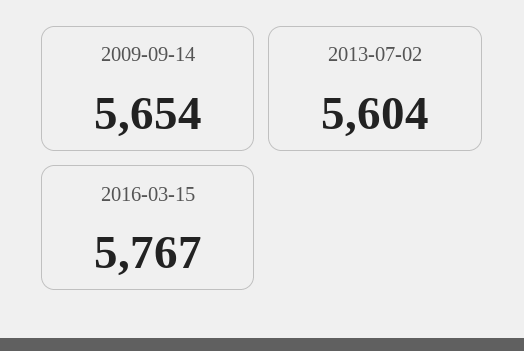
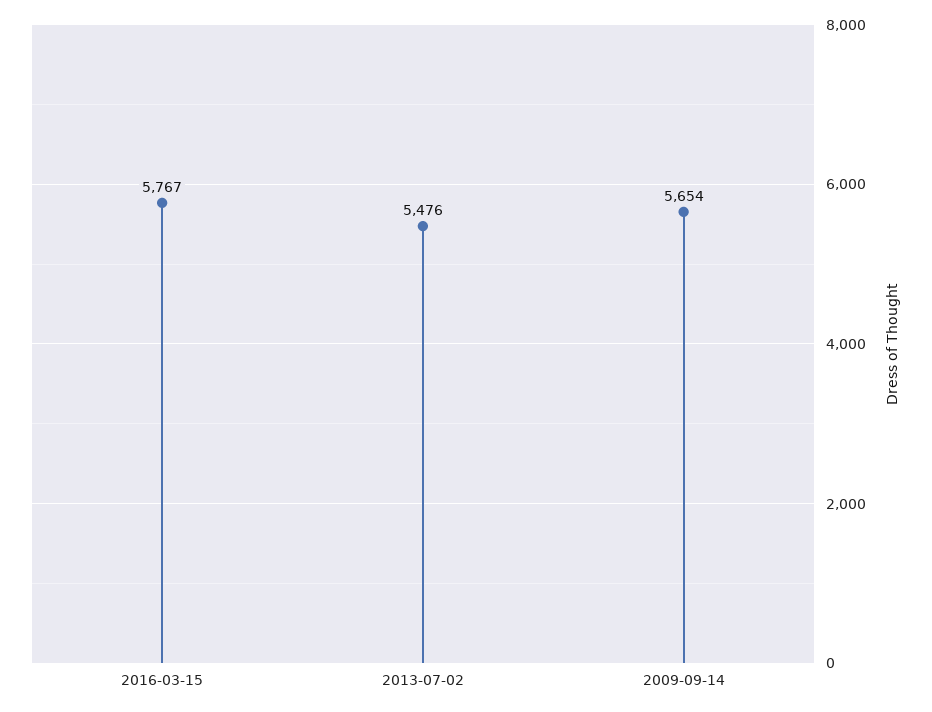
  {
    "2009-09-14": 5654,
-   "2013-07-02": 5604,
+   "2013-07-02": 5476,
    "2016-03-15": 5767
  }

